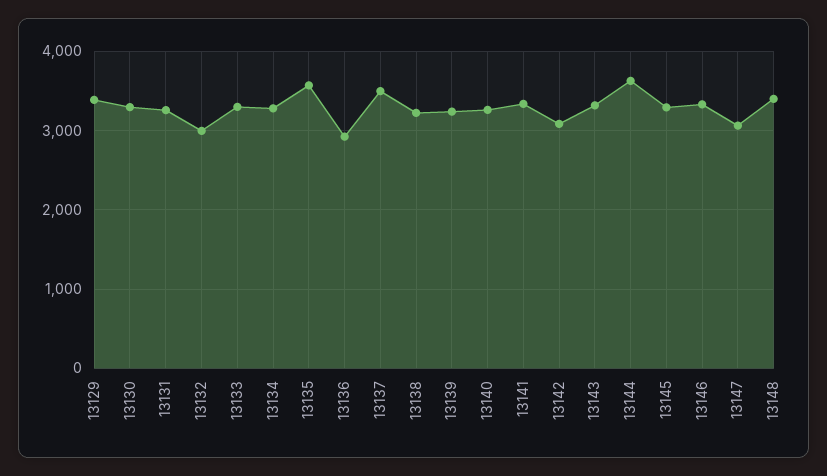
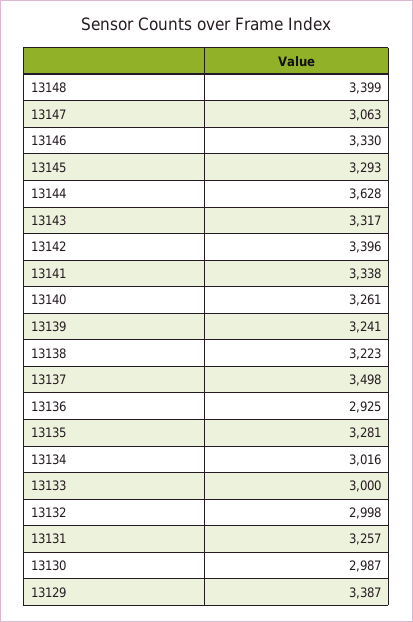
  {
    "13129": 3387,
-   "13130": 3300,
+   "13130": 2987,
    "13131": 3257,
    "13132": 2998,
-   "13133": 3300,
+   "13133": 3000,
-   "13134": 3300,
+   "13134": 3016,
-   "13135": 3600,
+   "13135": 3281,
    "13136": 2925,
    "13137": 3498,
    "13138": 3223,
    "13139": 3241,
    "13140": 3261,
    "13141": 3338,
-   "13142": 3100,
+   "13142": 3396,
    "13143": 3317,
    "13144": 3628,
    "13145": 3293,
    "13146": 3330,
    "13147": 3063,
    "13148": 3399
  }

